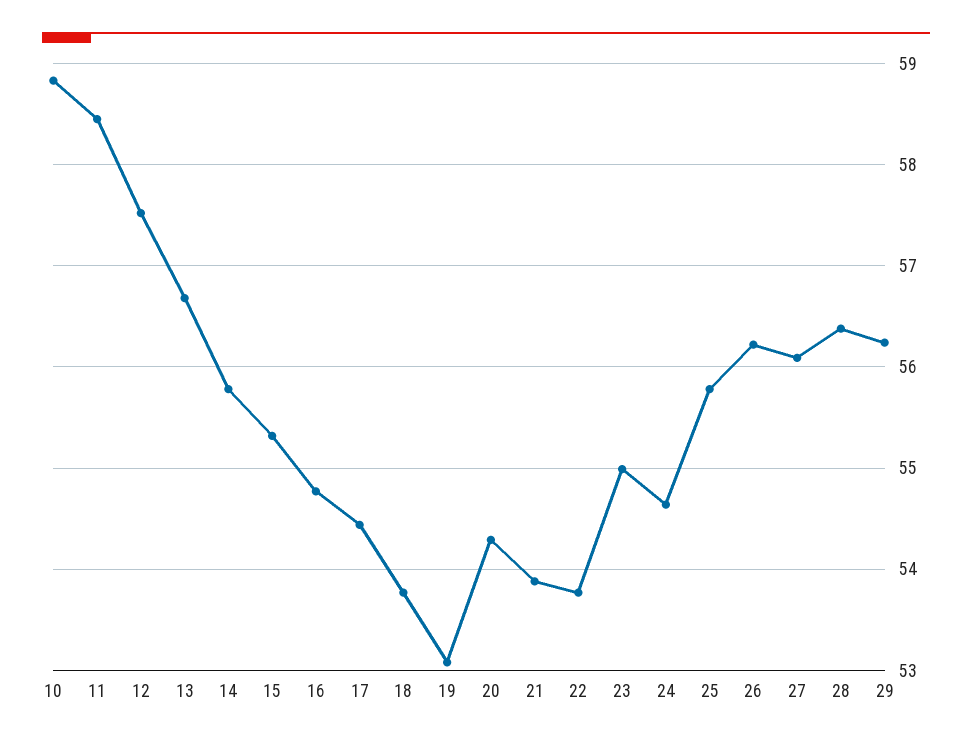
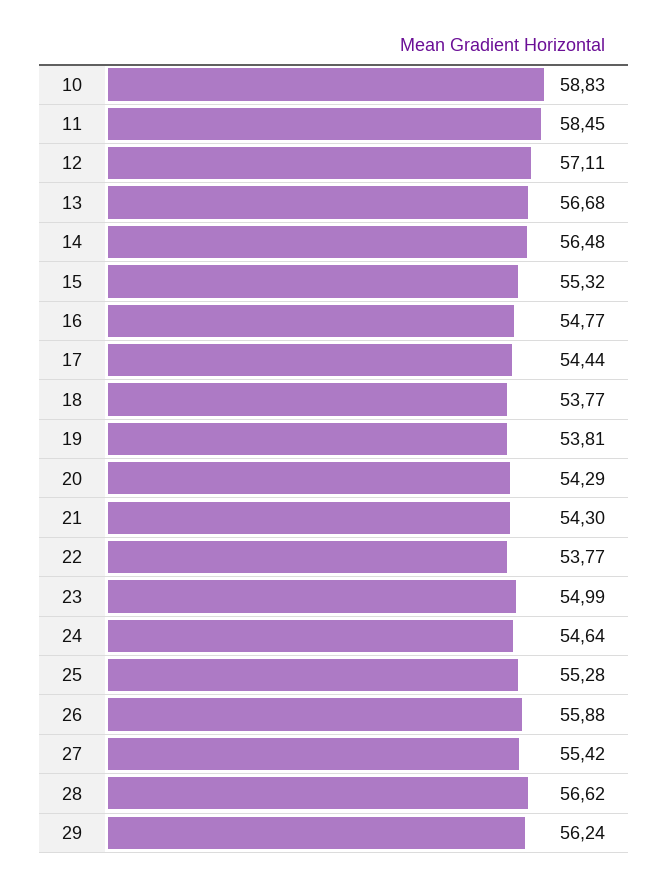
  {
    "10": 58.83,
    "11": 58.45,
-   "12": 57.5,
+   "12": 57.11,
    "13": 56.68,
-   "14": 55.8,
+   "14": 56.48,
    "15": 55.32,
    "16": 54.77,
    "17": 54.44,
    "18": 53.77,
-   "19": 53.1,
+   "19": 53.81,
    "20": 54.29,
-   "21": 53.9,
+   "21": 54.3,
    "22": 53.77,
    "23": 54.99,
    "24": 54.64,
-   "25": 55.8,
+   "25": 55.28,
-   "26": 56.2,
+   "26": 55.88,
-   "27": 56.1,
+   "27": 55.42,
-   "28": 56.4,
+   "28": 56.62,
    "29": 56.24
  }

